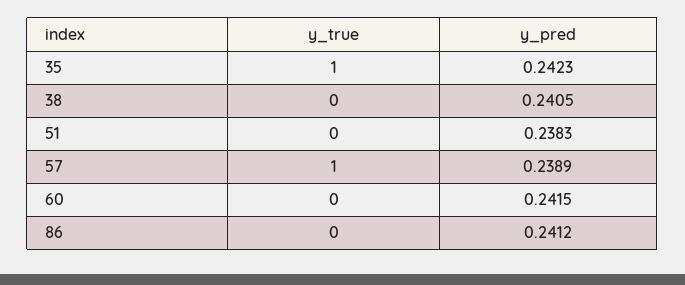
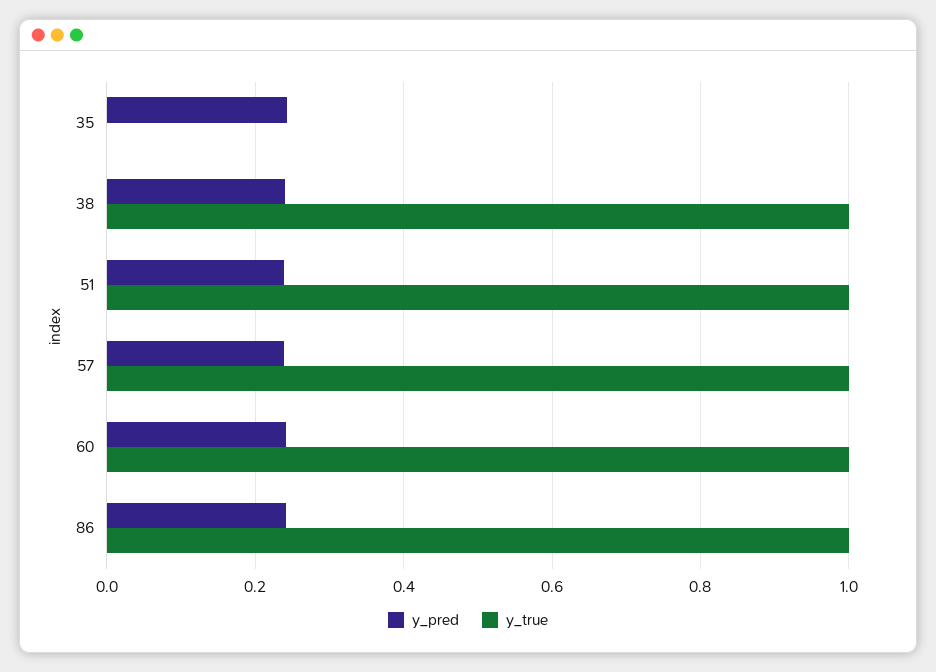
  {
    "y_true": {
-     "35": 1,
+     "35": 0,
-     "38": 0,
+     "38": 1,
-     "51": 0,
+     "51": 1,
      "57": 1,
-     "60": 0,
+     "60": 1,
-     "86": 0
+     "86": 1
    },
    "y_pred": {
      "35": 0.2423,
      "38": 0.2405,
      "51": 0.2383,
      "57": 0.2389,
      "60": 0.2415,
      "86": 0.2412
    }
  }

